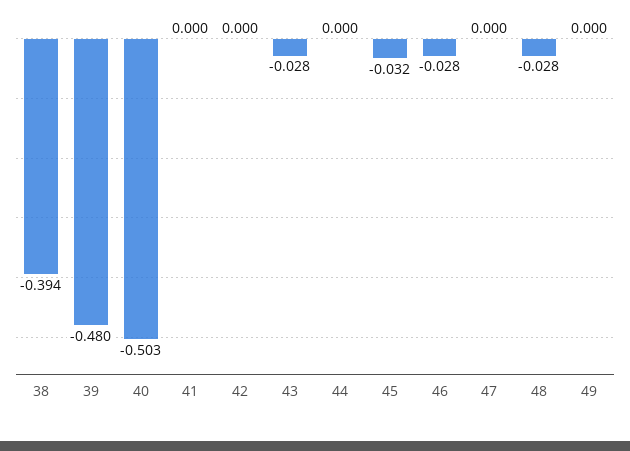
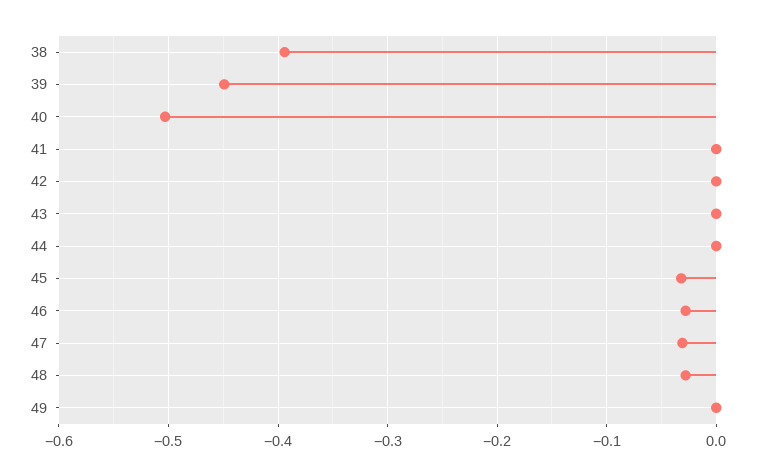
  {
    "38": -0.394,
-   "39": -0.48,
+   "39": -0.45,
    "40": -0.503,
    "41": 0,
    "42": 0,
-   "43": -0.028,
+   "43": 0,
    "44": 0,
    "45": -0.032,
    "46": -0.028,
-   "47": 0,
+   "47": -0.03,
    "48": -0.028,
    "49": 0
  }

